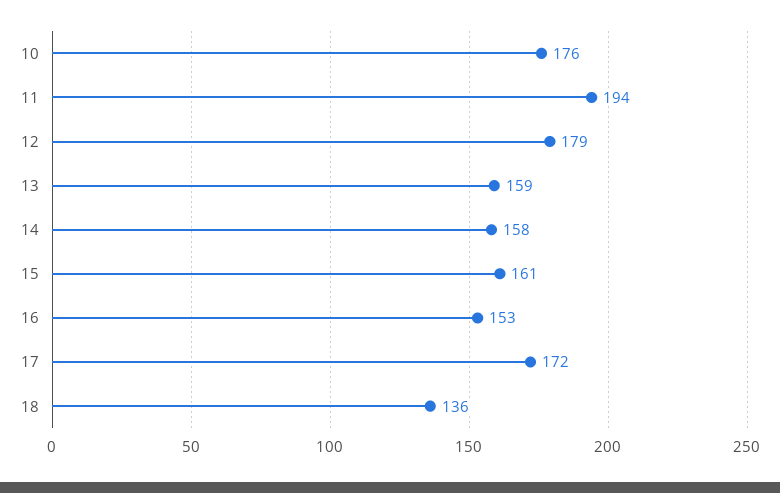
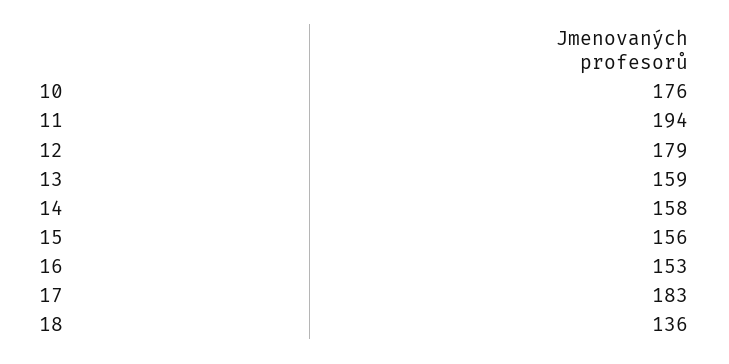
  {
    "10": 176,
    "11": 194,
    "12": 179,
    "13": 159,
    "14": 158,
-   "15": 161,
+   "15": 156,
    "16": 153,
-   "17": 172,
+   "17": 183,
    "18": 136
  }

